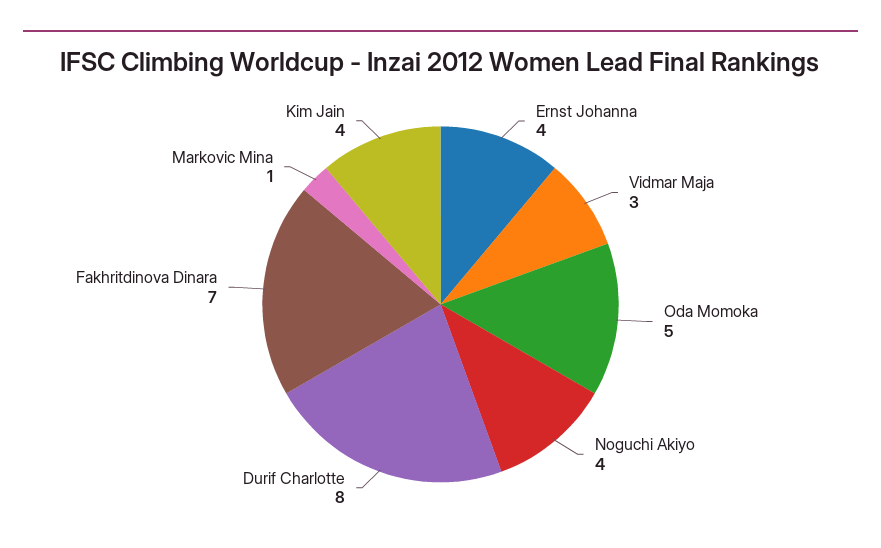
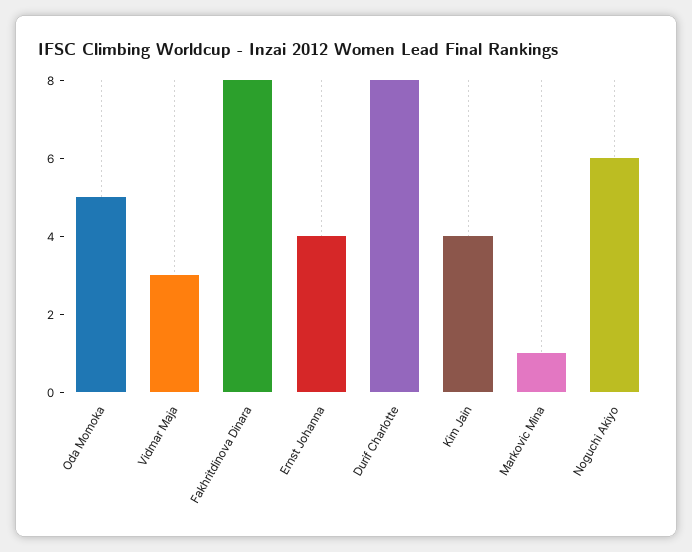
  {
    "Ernst Johanna": 4,
    "Vidmar Maja": 3,
    "Oda Momoka": 5,
-   "Noguchi Akiyo": 4,
+   "Noguchi Akiyo": 6,
    "Durif Charlotte": 8,
-   "Fakhritdinova Dinara": 7,
+   "Fakhritdinova Dinara": 8,
    "Markovic Mina": 1,
    "Kim Jain": 4
  }

